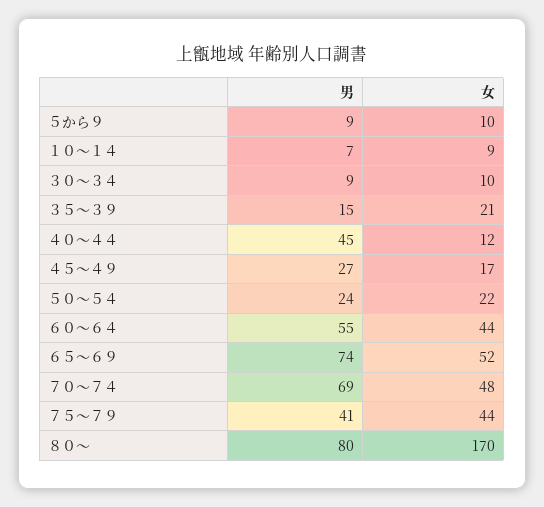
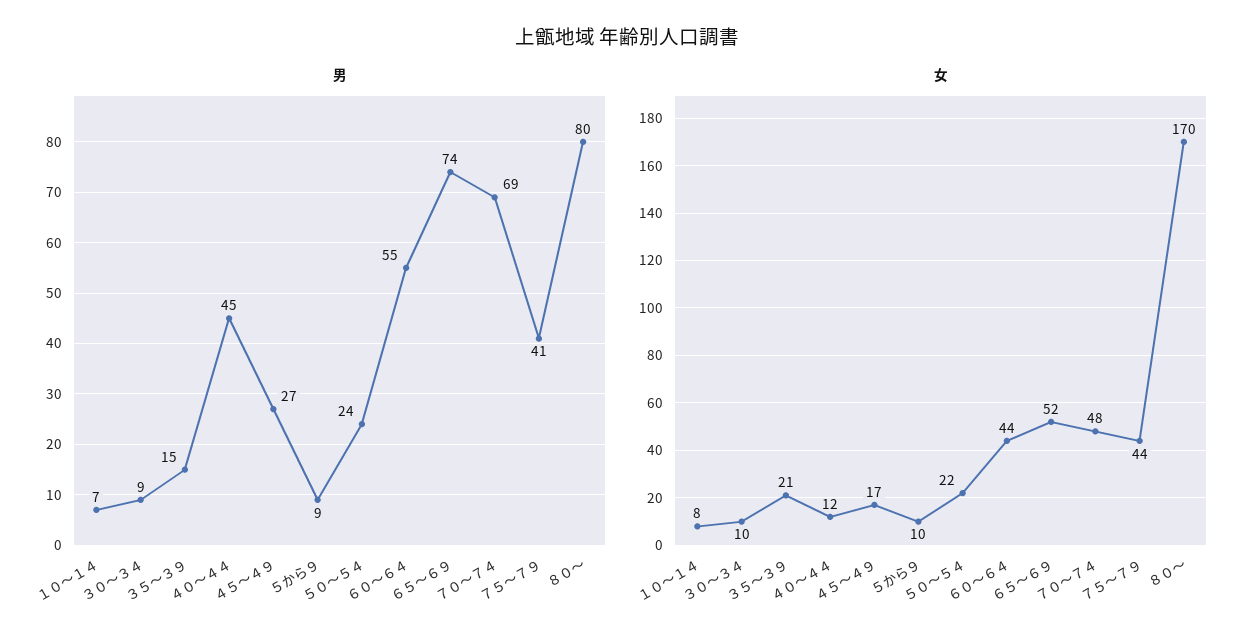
  {
    "男": {
      "５から９": 9,
      "１０～１４": 7,
      "３０～３４": 9,
      "３５～３９": 15,
      "４０～４４": 45,
      "４５～４９": 27,
      "５０～５４": 24,
      "６０～６４": 55,
      "６５～６９": 74,
      "７０～７４": 69,
      "７５～７９": 41,
      "８０～": 80
    },
    "女": {
      "５から９": 10,
-     "１０～１４": 9,
+     "１０～１４": 8,
      "３０～３４": 10,
      "３５～３９": 21,
      "４０～４４": 12,
      "４５～４９": 17,
      "５０～５４": 22,
      "６０～６４": 44,
      "６５～６９": 52,
      "７０～７４": 48,
      "７５～７９": 44,
      "８０～": 170
    }
  }

